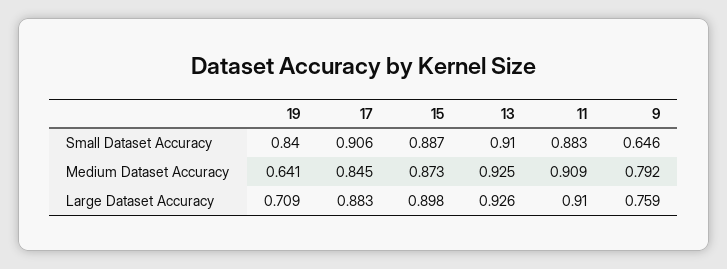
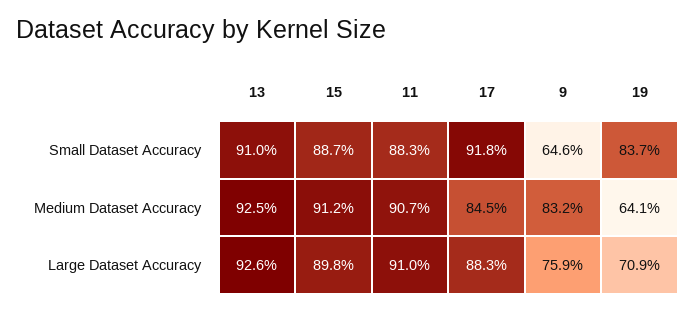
  {
    "19": {
-     "Small Dataset Accuracy": 0.84,
+     "Small Dataset Accuracy": 0.837,
      "Medium Dataset Accuracy": 0.641,
      "Large Dataset Accuracy": 0.709
    },
    "17": {
-     "Small Dataset Accuracy": 0.906,
+     "Small Dataset Accuracy": 0.918,
      "Medium Dataset Accuracy": 0.845,
      "Large Dataset Accuracy": 0.883
    },
    "15": {
      "Small Dataset Accuracy": 0.887,
-     "Medium Dataset Accuracy": 0.873,
+     "Medium Dataset Accuracy": 0.912,
      "Large Dataset Accuracy": 0.898
    },
    "13": {
      "Small Dataset Accuracy": 0.91,
      "Medium Dataset Accuracy": 0.925,
      "Large Dataset Accuracy": 0.926
    },
    "11": {
      "Small Dataset Accuracy": 0.883,
-     "Medium Dataset Accuracy": 0.909,
+     "Medium Dataset Accuracy": 0.907,
      "Large Dataset Accuracy": 0.91
    },
    "9": {
      "Small Dataset Accuracy": 0.646,
-     "Medium Dataset Accuracy": 0.792,
+     "Medium Dataset Accuracy": 0.832,
      "Large Dataset Accuracy": 0.759
    }
  }

